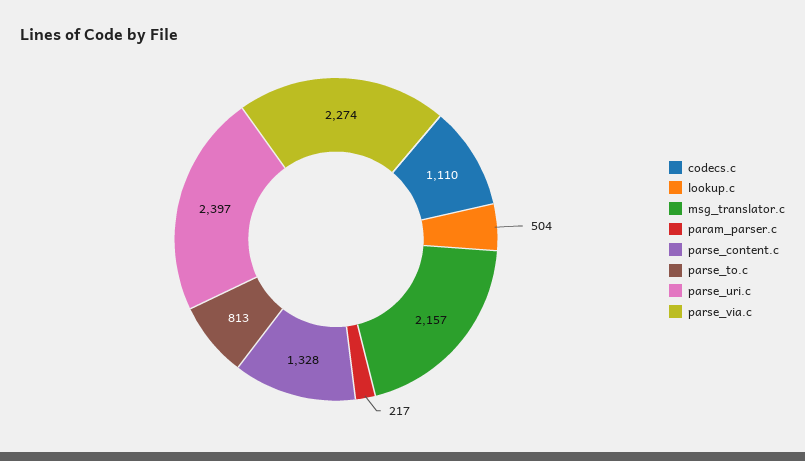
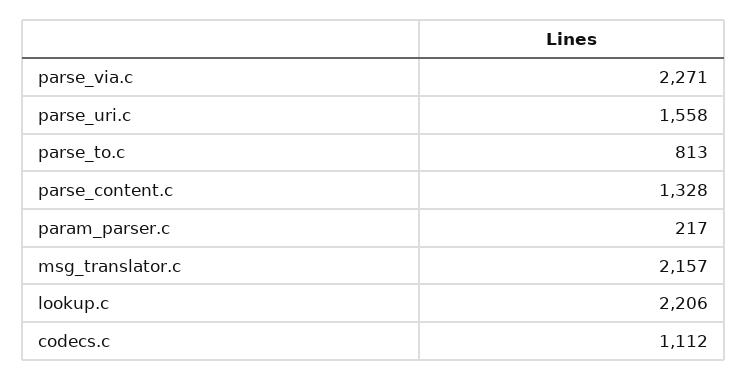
  {
-   "codecs.c": 1110,
+   "codecs.c": 1112,
-   "lookup.c": 504,
+   "lookup.c": 2206,
    "msg_translator.c": 2157,
    "param_parser.c": 217,
    "parse_content.c": 1328,
    "parse_to.c": 813,
-   "parse_uri.c": 2397,
+   "parse_uri.c": 1558,
-   "parse_via.c": 2274
+   "parse_via.c": 2271
  }

